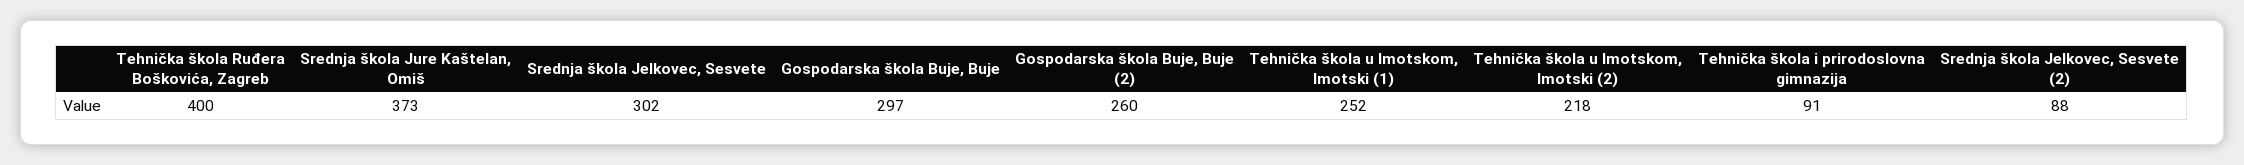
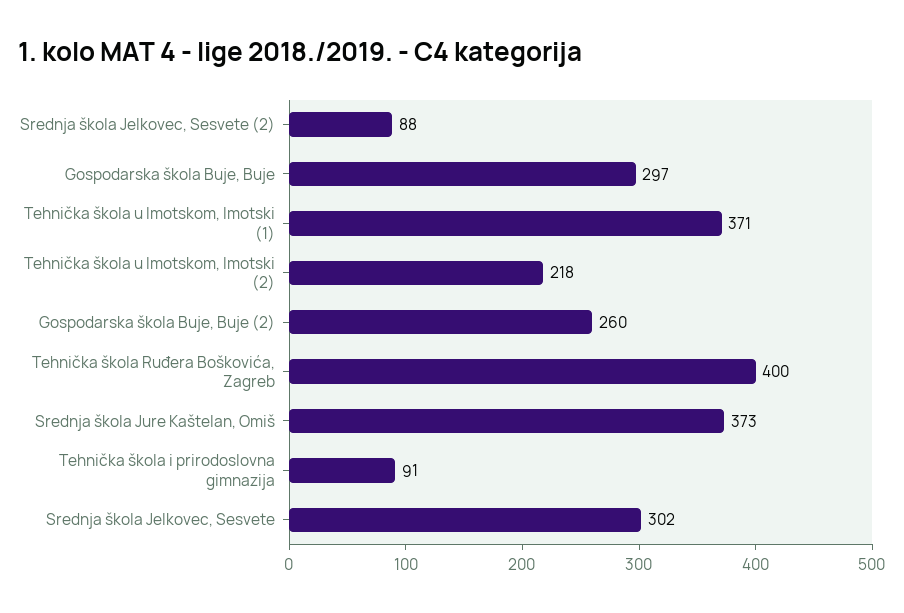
  {
    "Tehnička škola Ruđera Boškovića, Zagreb": 400,
    "Srednja škola Jure Kaštelan, Omiš": 373,
    "Srednja škola Jelkovec, Sesvete": 302,
    "Gospodarska škola Buje, Buje": 297,
    "Gospodarska škola Buje, Buje (2)": 260,
-   "Tehnička škola u Imotskom, Imotski (1)": 252,
+   "Tehnička škola u Imotskom, Imotski (1)": 371,
    "Tehnička škola u Imotskom, Imotski (2)": 218,
    "Tehnička škola i prirodoslovna gimnazija": 91,
    "Srednja škola Jelkovec, Sesvete (2)": 88
  }

